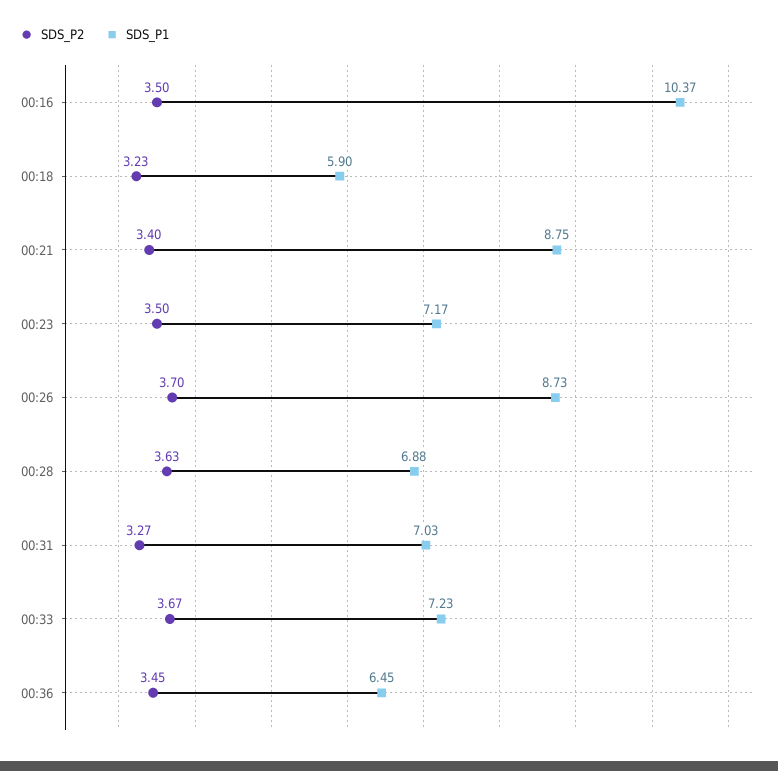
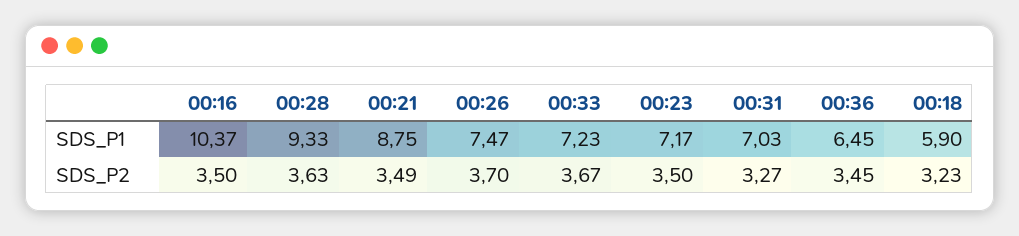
  {
    "SDS_P2": {
      "00:16": 3.5,
      "00:18": 3.23,
-     "00:21": 3.4,
+     "00:21": 3.49,
      "00:23": 3.5,
      "00:26": 3.7,
      "00:28": 3.63,
      "00:31": 3.27,
      "00:33": 3.67,
      "00:36": 3.45
    },
    "SDS_P1": {
      "00:16": 10.37,
      "00:18": 5.9,
      "00:21": 8.75,
      "00:23": 7.17,
-     "00:26": 8.73,
+     "00:26": 7.47,
-     "00:28": 6.88,
+     "00:28": 9.33,
      "00:31": 7.03,
      "00:33": 7.23,
      "00:36": 6.45
    }
  }

